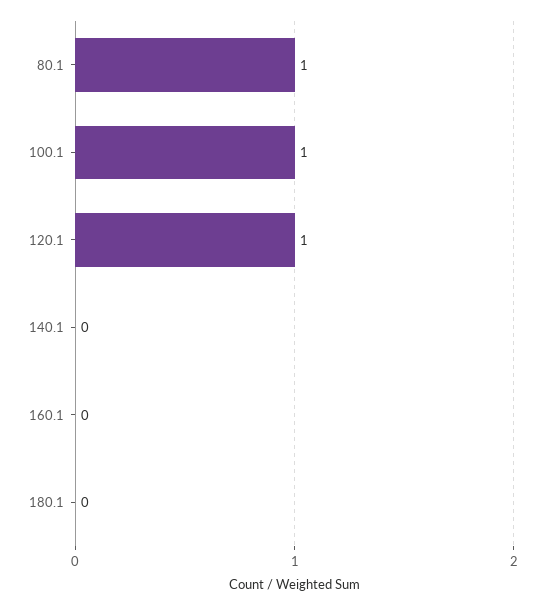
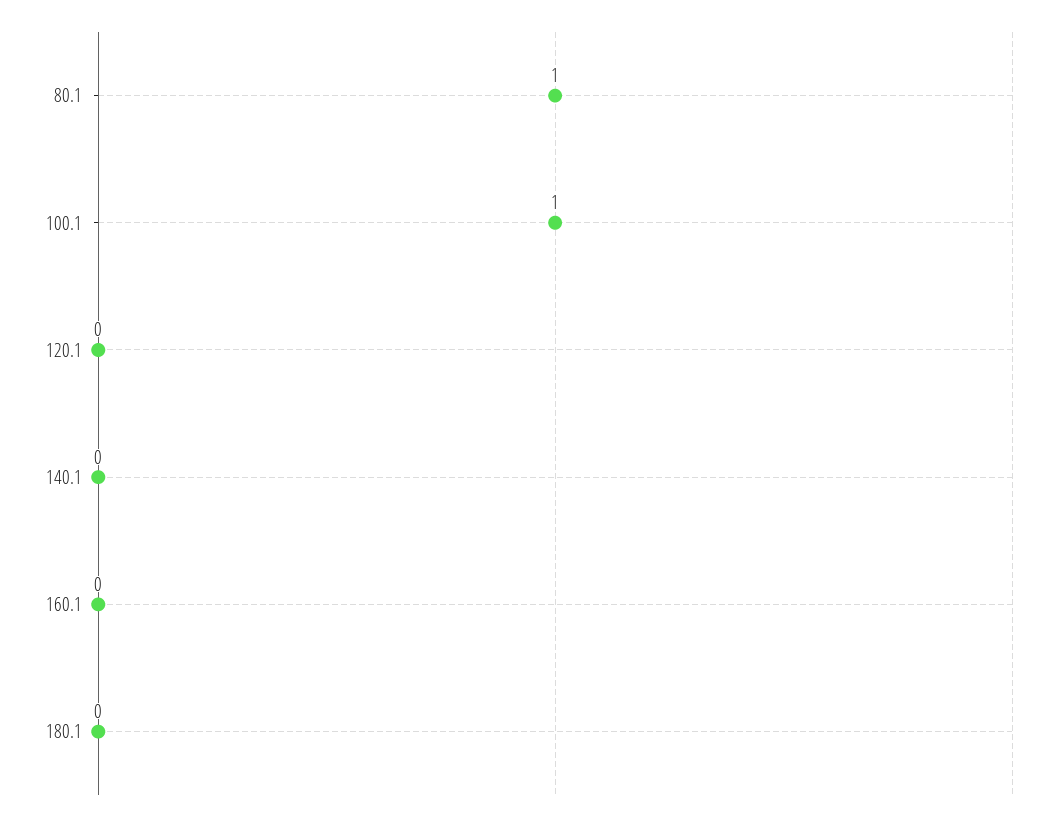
  {
    "80.1": 1,
    "100.1": 1,
-   "120.1": 1,
+   "120.1": 0,
    "140.1": 0,
    "160.1": 0,
    "180.1": 0
  }

